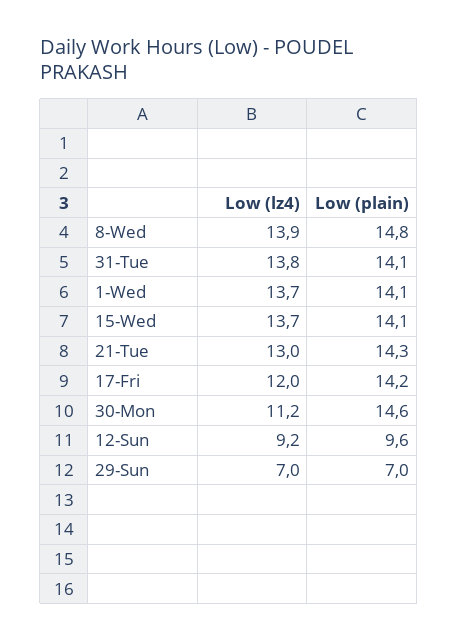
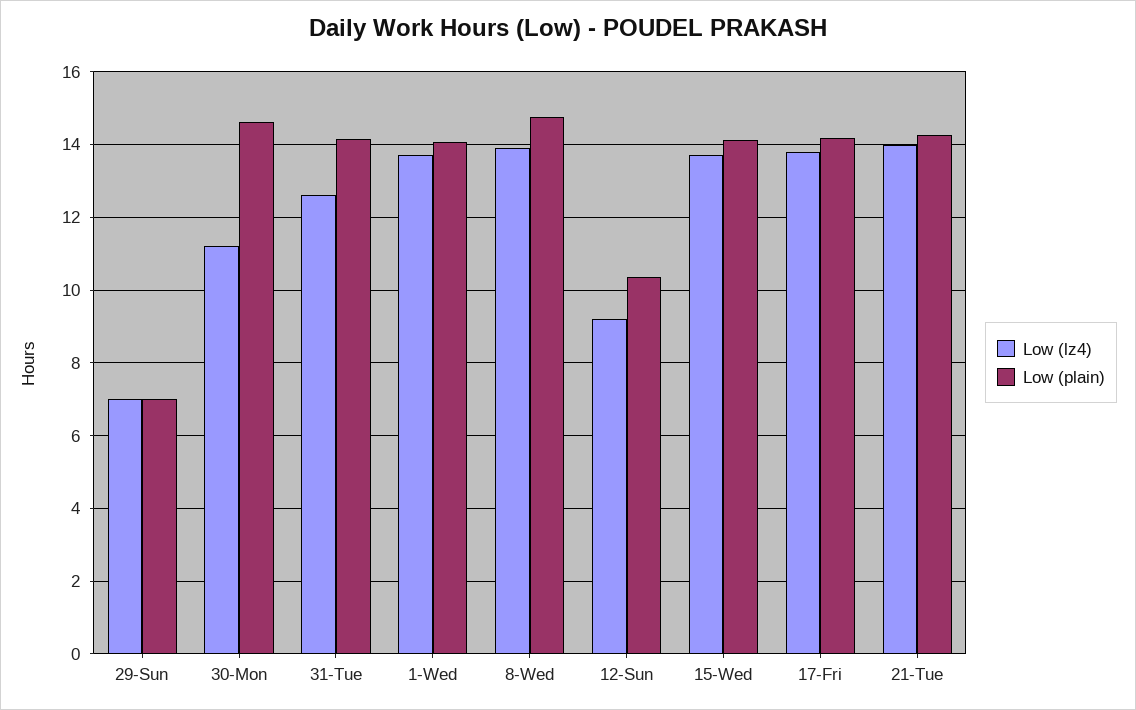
  {
    "Low (lz4)": {
      "8-Wed": 13.9,
-     "31-Tue": 13.8,
+     "31-Tue": 12.6,
      "1-Wed": 13.7,
      "15-Wed": 13.7,
-     "21-Tue": 13,
+     "21-Tue": 14,
-     "17-Fri": 12,
+     "17-Fri": 13.8,
      "30-Mon": 11.2,
      "12-Sun": 9.2,
      "29-Sun": 7
    },
    "Low (plain)": {
      "8-Wed": 14.8,
      "31-Tue": 14.1,
      "1-Wed": 14.1,
      "15-Wed": 14.1,
      "21-Tue": 14.3,
      "17-Fri": 14.2,
      "30-Mon": 14.6,
-     "12-Sun": 9.6,
+     "12-Sun": 10.4,
      "29-Sun": 7
    }
  }

